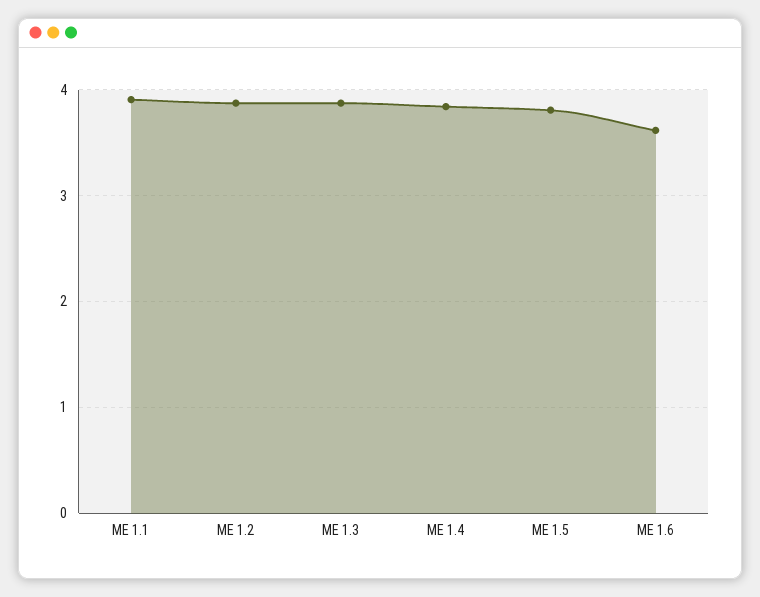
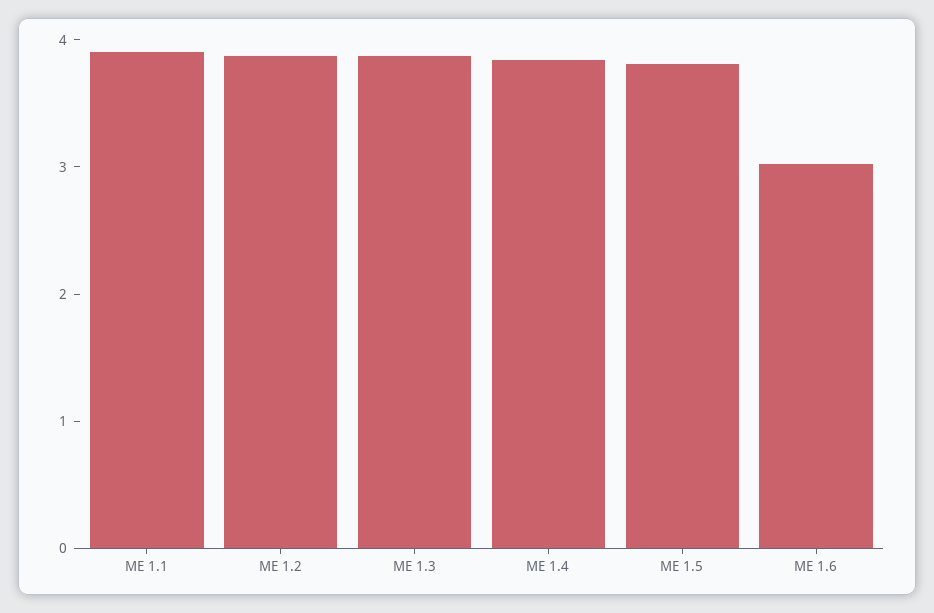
  {
    "ME 1.1": 3.9,
    "ME 1.2": 3.9,
    "ME 1.3": 3.9,
    "ME 1.4": 3.8,
    "ME 1.5": 3.8,
-   "ME 1.6": 3.6
+   "ME 1.6": 3
  }

